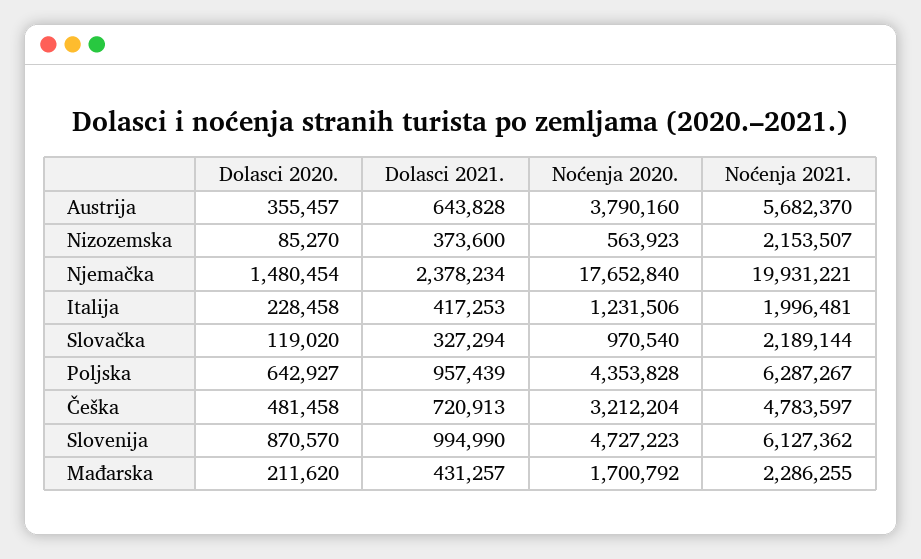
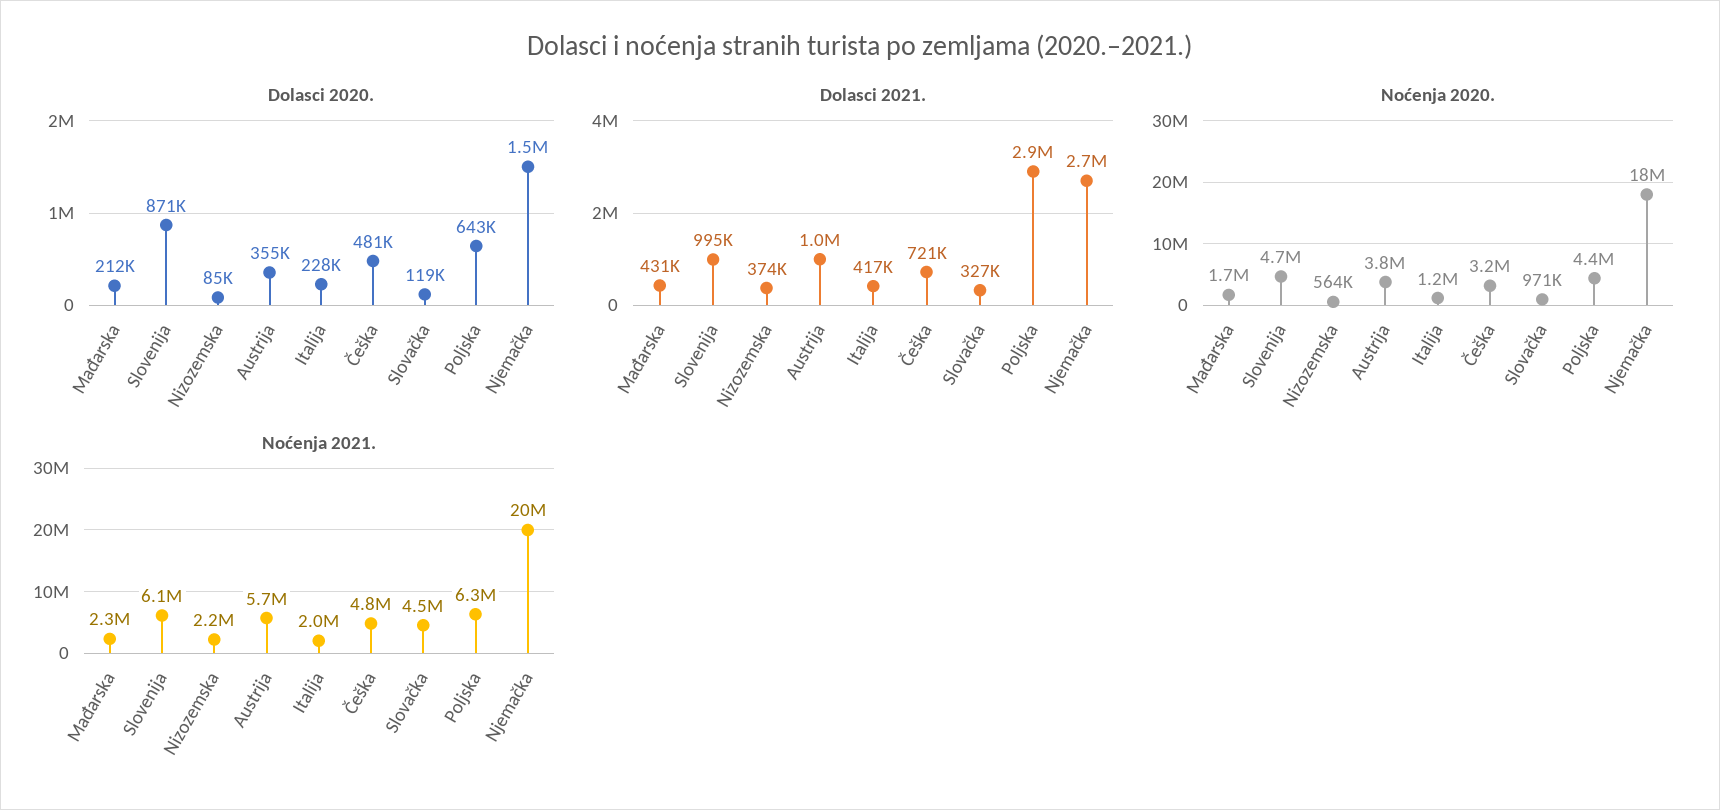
  {
    "Dolasci 2020.": {
      "Austrija": 355457,
      "Nizozemska": 85270,
      "Njemačka": 1480454,
      "Italija": 228458,
      "Slovačka": 119020,
      "Poljska": 642927,
      "Češka": 481458,
      "Slovenija": 870570,
      "Mađarska": 211620
    },
    "Dolasci 2021.": {
-     "Austrija": 643828,
+     "Austrija": 1000000,
      "Nizozemska": 373600,
-     "Njemačka": 2378234,
+     "Njemačka": 2700000,
      "Italija": 417253,
      "Slovačka": 327294,
-     "Poljska": 957439,
+     "Poljska": 2900000,
      "Češka": 720913,
      "Slovenija": 994990,
      "Mađarska": 431257
    },
    "Noćenja 2020.": {
      "Austrija": 3790160,
      "Nizozemska": 563923,
      "Njemačka": 17652840,
      "Italija": 1231506,
      "Slovačka": 970540,
      "Poljska": 4353828,
      "Češka": 3212204,
      "Slovenija": 4727223,
      "Mađarska": 1700792
    },
    "Noćenja 2021.": {
      "Austrija": 5682370,
      "Nizozemska": 2153507,
      "Njemačka": 19931221,
      "Italija": 1996481,
-     "Slovačka": 2189144,
+     "Slovačka": 4500000,
      "Poljska": 6287267,
      "Češka": 4783597,
      "Slovenija": 6127362,
      "Mađarska": 2286255
    }
  }

